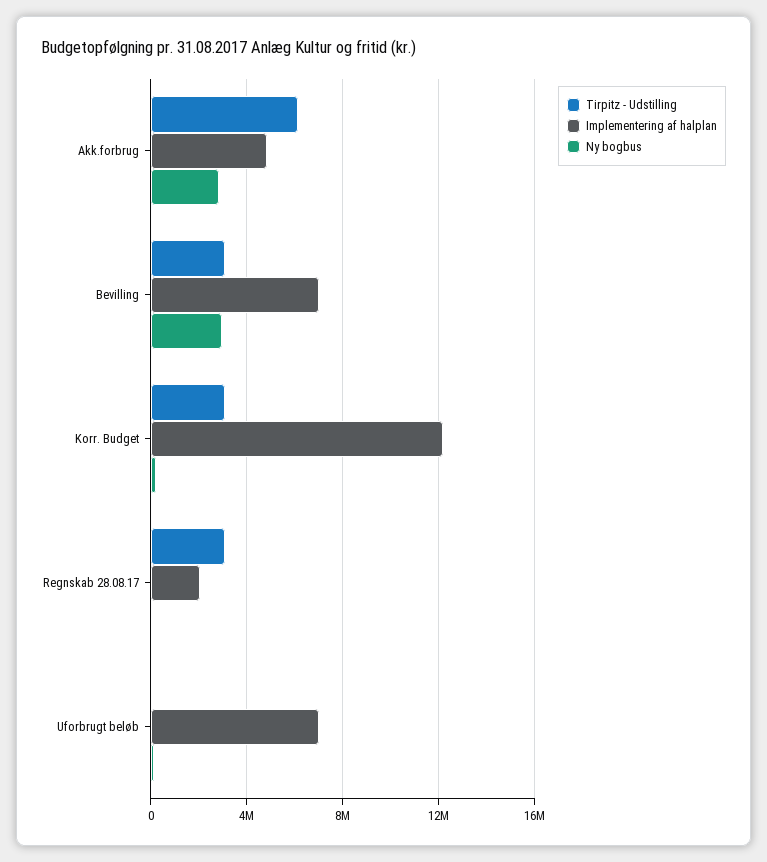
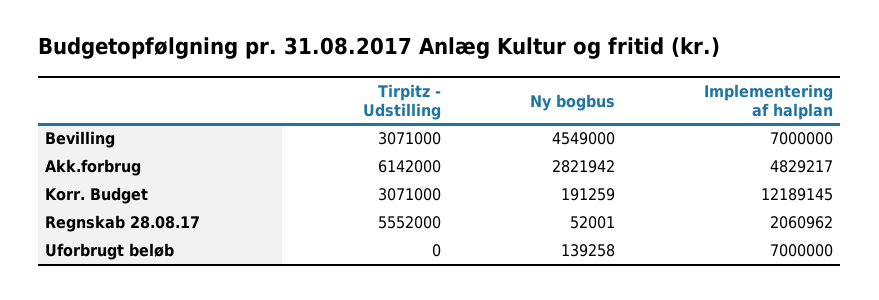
  {
    "Tirpitz - Udstilling": {
      "Akk.forbrug": 6142000,
      "Bevilling": 3071000,
      "Korr. Budget": 3071000,
-     "Regnskab 28.08.17": 3000000,
+     "Regnskab 28.08.17": 5552000,
      "Uforbrugt beløb": 0
    },
    "Implementering af halplan": {
      "Akk.forbrug": 4829217,
      "Bevilling": 7000000,
      "Korr. Budget": 12189145,
      "Regnskab 28.08.17": 2060962,
      "Uforbrugt beløb": 7000000
    },
    "Ny bogbus": {
      "Akk.forbrug": 2821942,
-     "Bevilling": 3000000,
+     "Bevilling": 4549000,
      "Korr. Budget": 191259,
      "Regnskab 28.08.17": 52001,
      "Uforbrugt beløb": 139258
    }
  }

